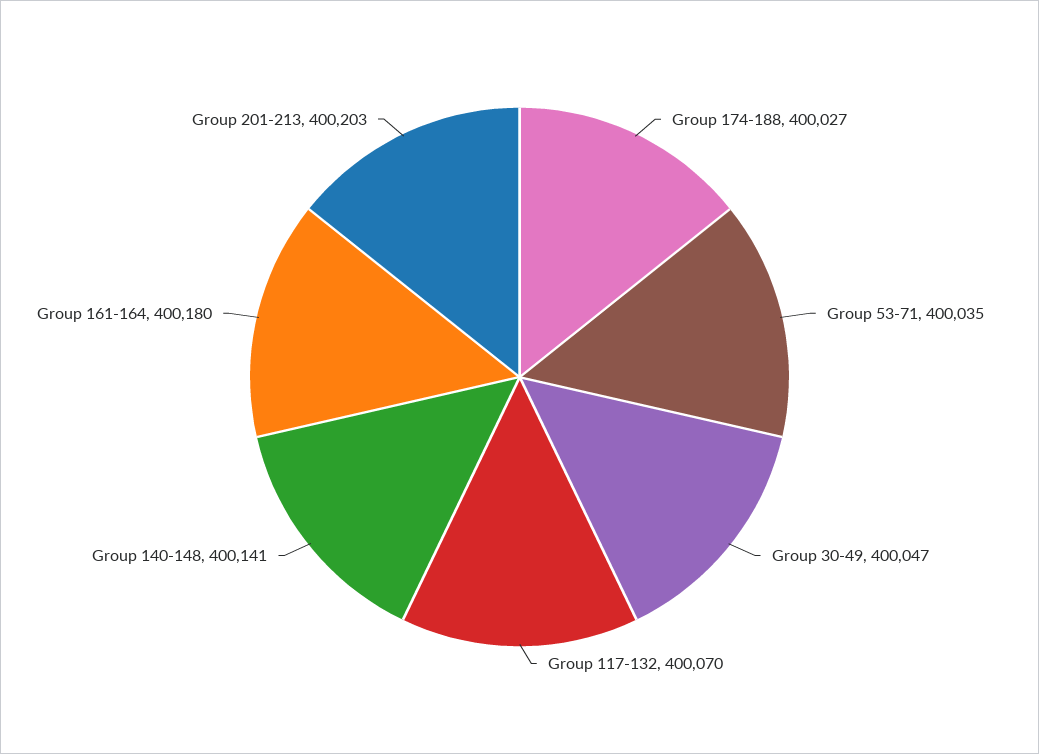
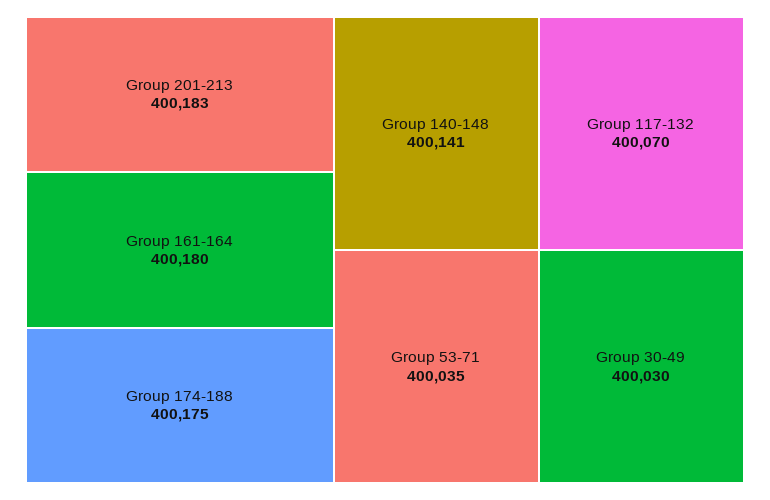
  {
-   "Group 174-188": 400027,
+   "Group 174-188": 400175,
    "Group 53-71": 400035,
-   "Group 30-49": 400047,
+   "Group 30-49": 400030,
    "Group 117-132": 400070,
    "Group 140-148": 400141,
    "Group 161-164": 400180,
-   "Group 201-213": 400203
+   "Group 201-213": 400183
  }

